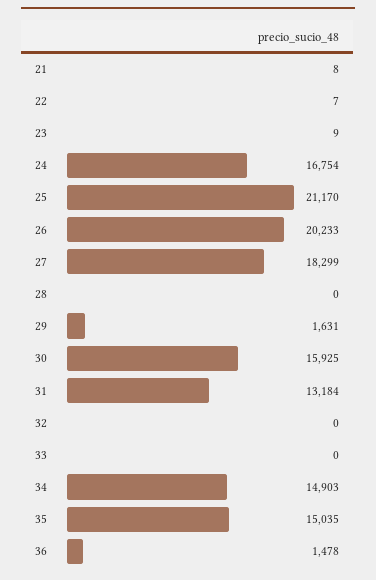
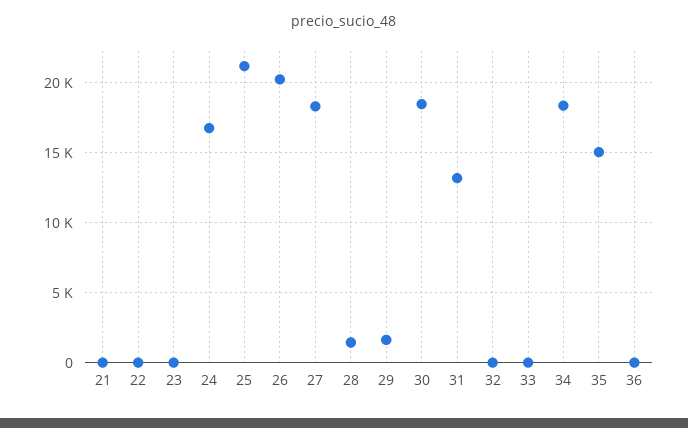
  {
    "21": 8,
    "22": 7,
    "23": 9,
    "24": 16754,
    "25": 21170,
    "26": 20233,
    "27": 18299,
-   "28": 0,
+   "28": 1500,
    "29": 1631,
-   "30": 15925,
+   "30": 18500,
    "31": 13184,
    "32": 0,
    "33": 0,
-   "34": 14903,
+   "34": 18500,
    "35": 15035,
-   "36": 1478
+   "36": 0
  }

